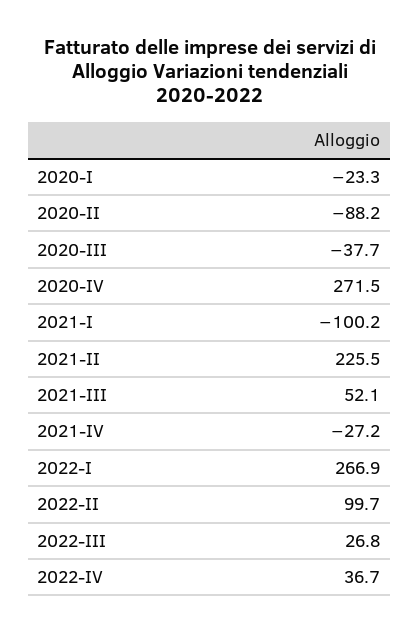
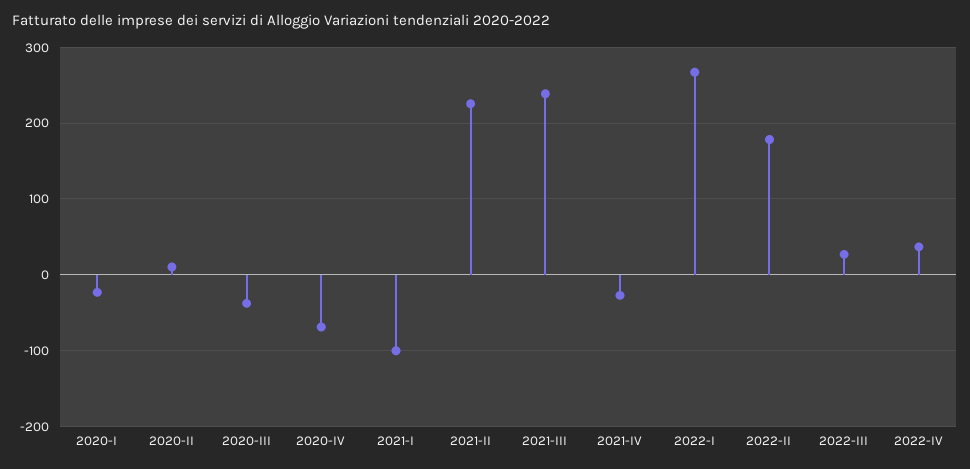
  {
    "2020-I": -23.3,
-   "2020-II": -88.2,
+   "2020-II": 10,
    "2020-III": -37.7,
-   "2020-IV": 271.5,
+   "2020-IV": -70,
    "2021-I": -100.2,
    "2021-II": 225.5,
-   "2021-III": 52.1,
+   "2021-III": 240,
    "2021-IV": -27.2,
    "2022-I": 266.9,
-   "2022-II": 99.7,
+   "2022-II": 180,
    "2022-III": 26.8,
    "2022-IV": 36.7
  }

